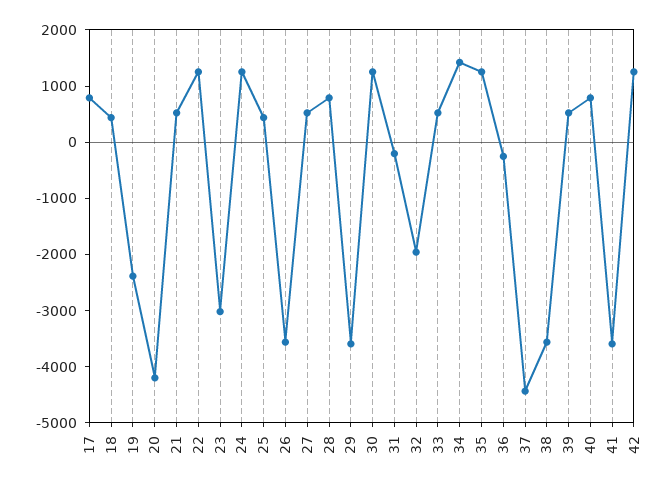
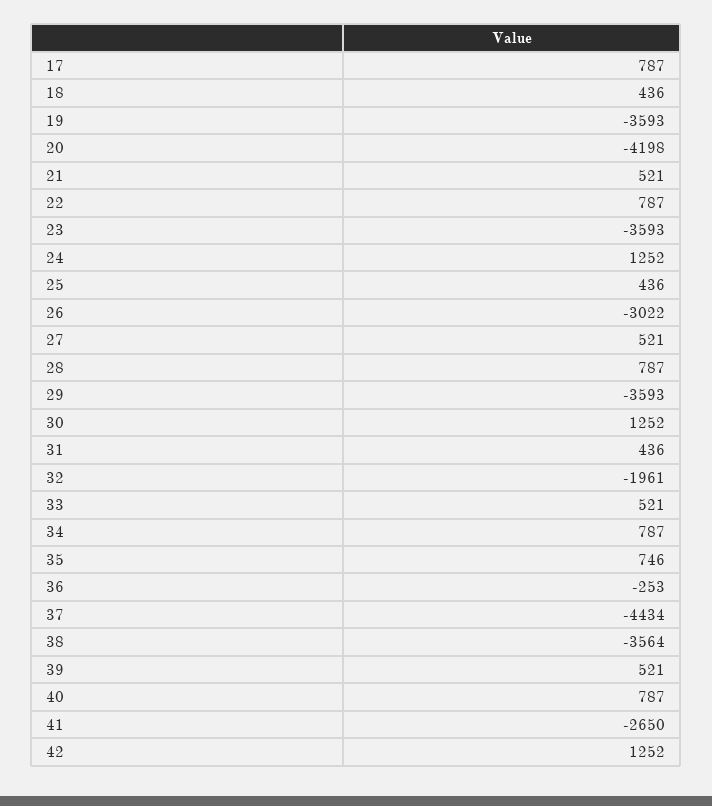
  {
    "17": 787,
    "18": 436,
-   "19": -2400,
+   "19": -3593,
    "20": -4198,
    "21": 521,
-   "22": 1200,
+   "22": 787,
-   "23": -3000,
+   "23": -3593,
    "24": 1252,
    "25": 436,
-   "26": -3600,
+   "26": -3022,
    "27": 521,
    "28": 787,
    "29": -3593,
    "30": 1252,
-   "31": -200,
+   "31": 436,
    "32": -1961,
    "33": 521,
-   "34": 1400,
+   "34": 787,
-   "35": 1200,
+   "35": 746,
    "36": -253,
    "37": -4434,
    "38": -3564,
    "39": 521,
    "40": 787,
-   "41": -3600,
+   "41": -2650,
    "42": 1252
  }

